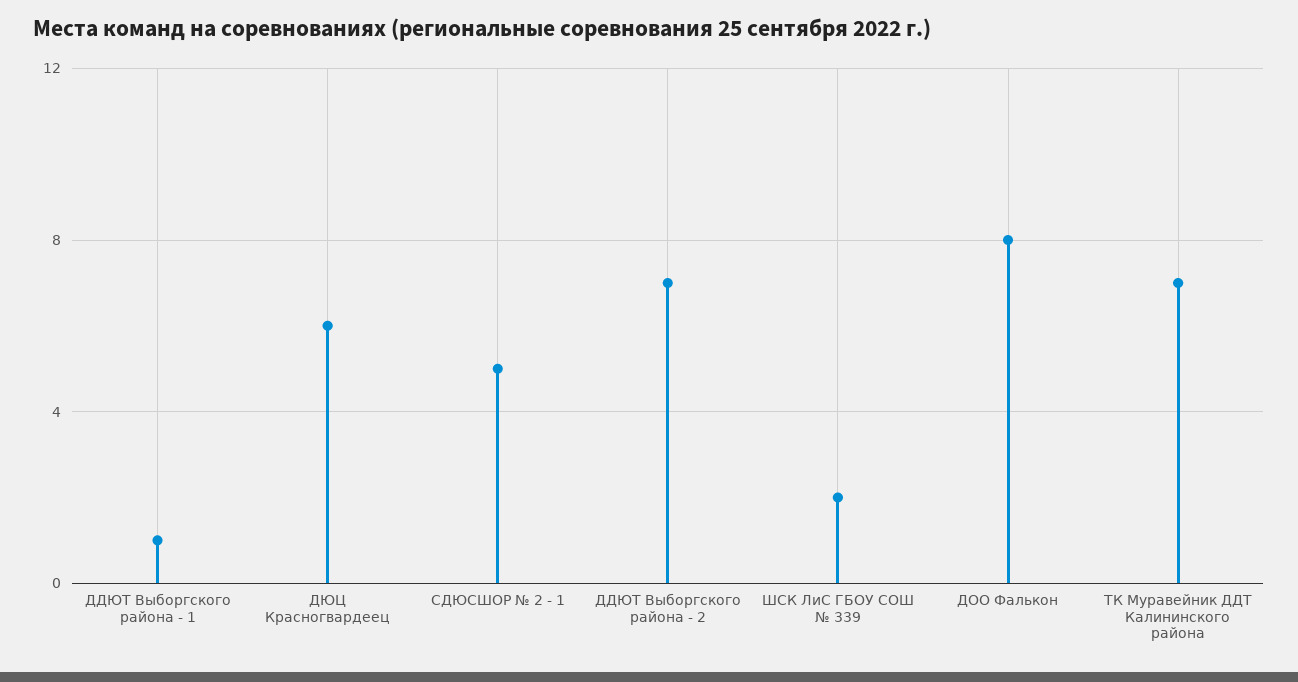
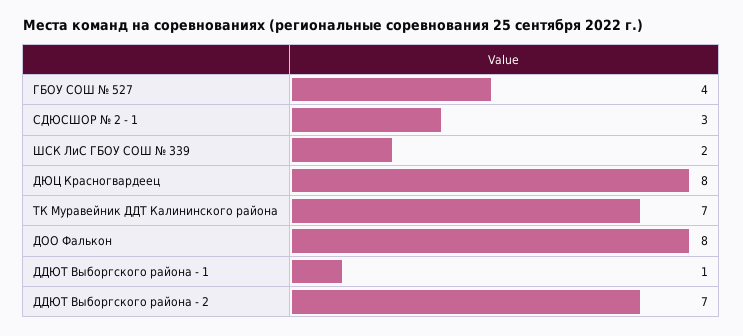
  {
    "ДДЮТ Выборгского района - 1": 1,
-   "ДЮЦ Красногвардеец": 6,
+   "ДЮЦ Красногвардеец": 8,
-   "СДЮСШОР № 2 - 1": 5,
+   "СДЮСШОР № 2 - 1": 3,
    "ДДЮТ Выборгского района - 2": 7,
    "ШСК ЛиС ГБОУ СОШ № 339": 2,
    "ДОО Фалькон": 8,
-   "ТК Муравейник ДДТ Калининского района": 7
+   "ТК Муравейник ДДТ Калининского района": 7,
+   "ГБОУ СОШ № 527": 4
  }

